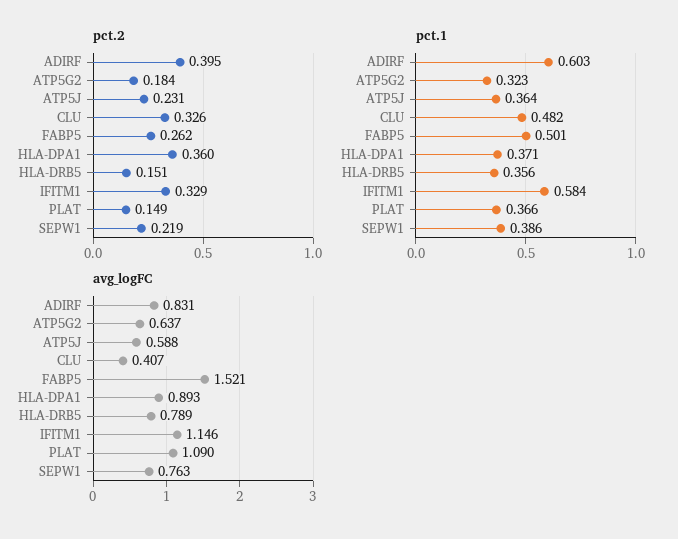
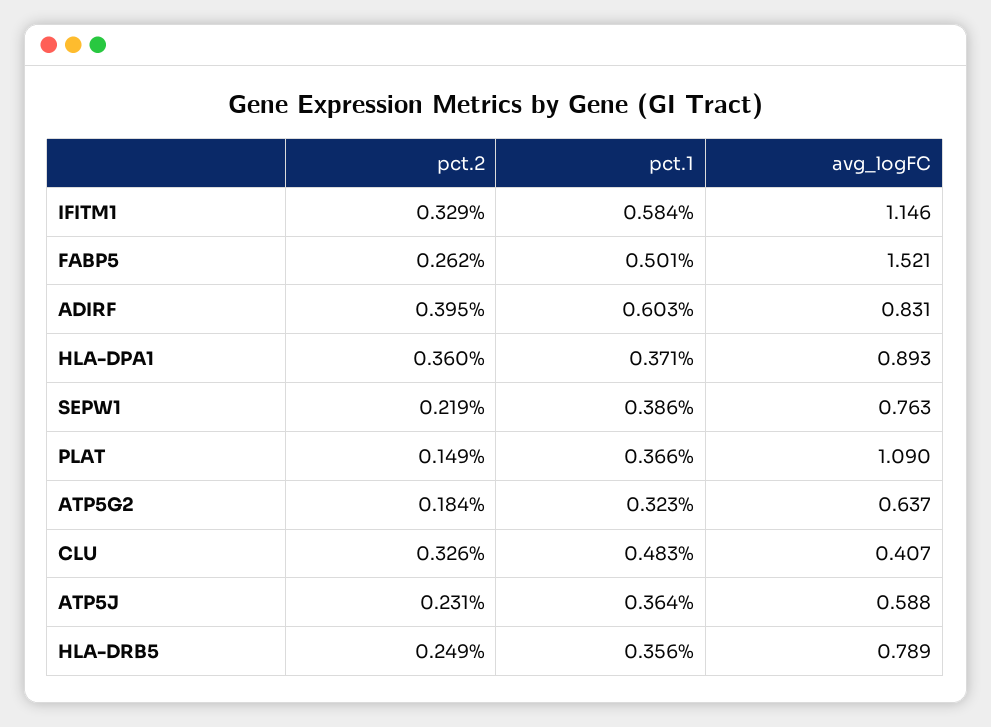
  {
    "pct.2": {
      "ADIRF": 0.395,
      "ATP5G2": 0.184,
      "ATP5J": 0.231,
      "CLU": 0.326,
      "FABP5": 0.262,
      "HLA-DPA1": 0.36,
-     "HLA-DRB5": 0.151,
+     "HLA-DRB5": 0.249,
      "IFITM1": 0.329,
      "PLAT": 0.149,
      "SEPW1": 0.219
    },
    "pct.1": {
      "ADIRF": 0.603,
      "ATP5G2": 0.323,
      "ATP5J": 0.364,
-     "CLU": 0.482,
+     "CLU": 0.483,
      "FABP5": 0.501,
      "HLA-DPA1": 0.371,
      "HLA-DRB5": 0.356,
      "IFITM1": 0.584,
      "PLAT": 0.366,
      "SEPW1": 0.386
    },
    "avg_logFC": {
      "ADIRF": 0.831,
      "ATP5G2": 0.637,
      "ATP5J": 0.588,
      "CLU": 0.407,
      "FABP5": 1.521,
      "HLA-DPA1": 0.893,
      "HLA-DRB5": 0.789,
      "IFITM1": 1.146,
      "PLAT": 1.09,
      "SEPW1": 0.763
    }
  }

